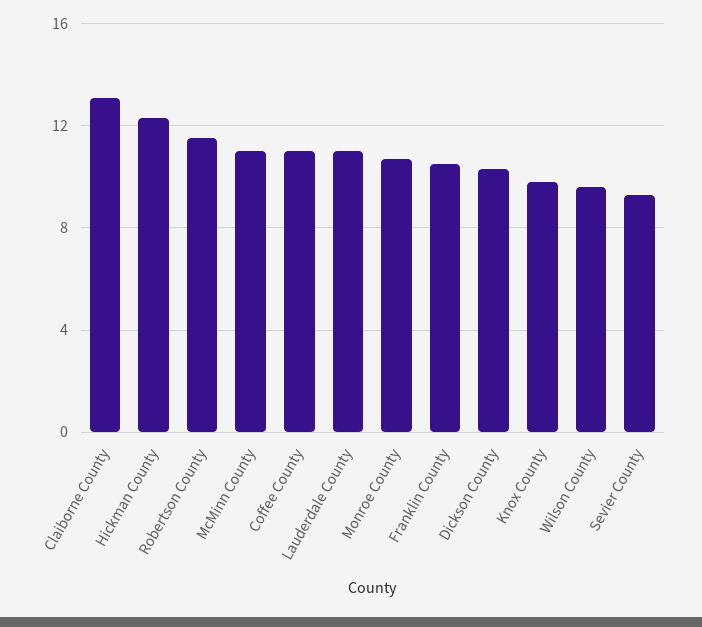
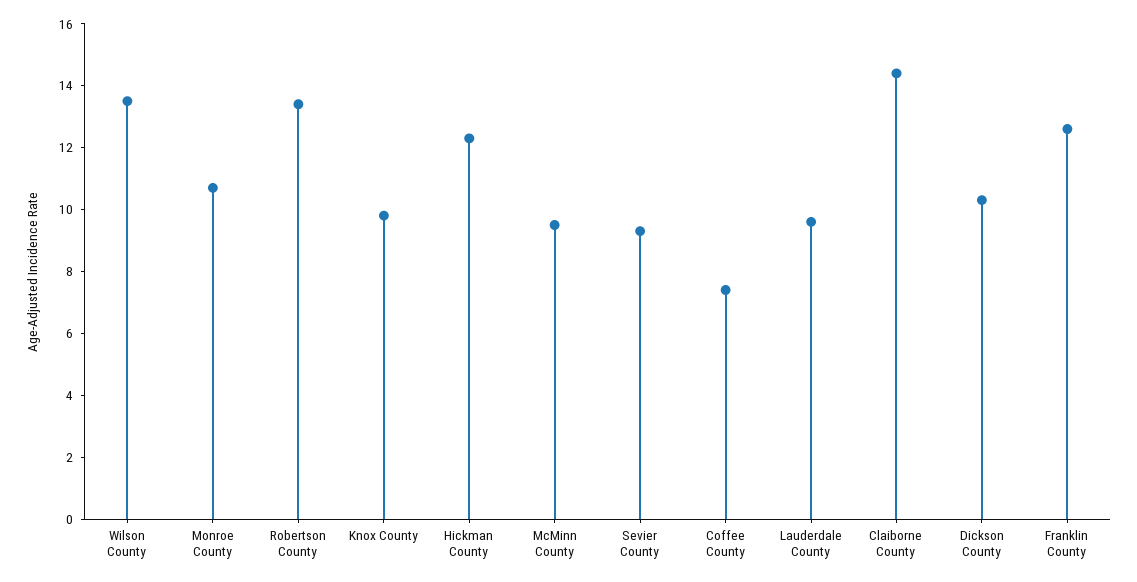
  {
-   "Claiborne County": 13,
+   "Claiborne County": 14.5,
    "Hickman County": 12.5,
-   "Robertson County": 11.5,
+   "Robertson County": 13.5,
-   "McMinn County": 11,
+   "McMinn County": 9.5,
-   "Coffee County": 11,
+   "Coffee County": 7.5,
-   "Lauderdale County": 11,
+   "Lauderdale County": 9.5,
    "Monroe County": 10.5,
-   "Franklin County": 10.5,
+   "Franklin County": 12.5,
    "Dickson County": 10.5,
    "Knox County": 10,
-   "Wilson County": 9.5,
+   "Wilson County": 13.5,
    "Sevier County": 9.5
  }

